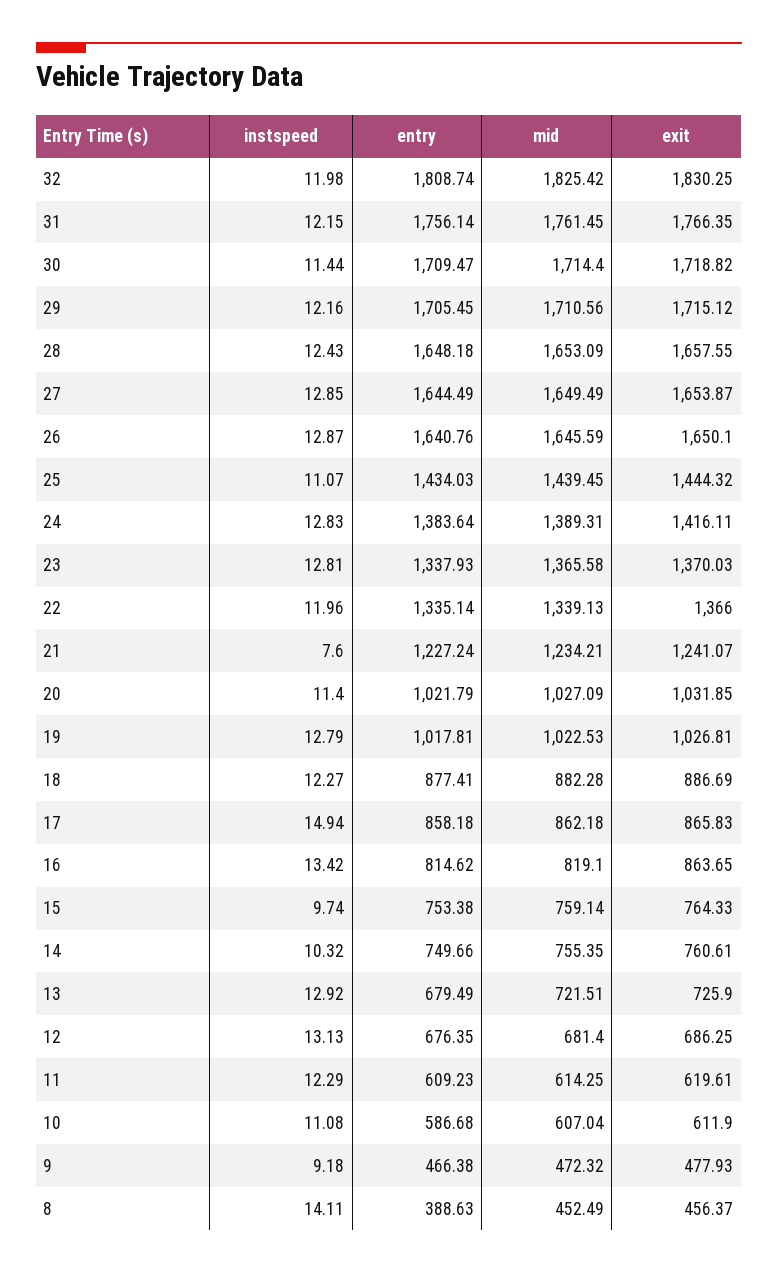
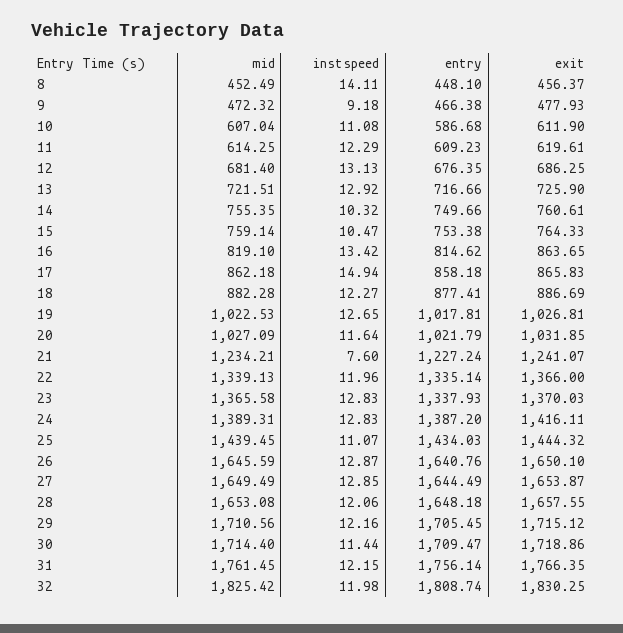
  {
    "instspeed": {
      "32": 11.98,
      "31": 12.15,
      "30": 11.44,
      "29": 12.16,
-     "28": 12.43,
+     "28": 12.06,
      "27": 12.85,
      "26": 12.87,
      "25": 11.07,
      "24": 12.83,
-     "23": 12.81,
+     "23": 12.83,
      "22": 11.96,
      "21": 7.6,
-     "20": 11.4,
+     "20": 11.64,
-     "19": 12.79,
+     "19": 12.65,
      "18": 12.27,
      "17": 14.94,
      "16": 13.42,
-     "15": 9.74,
+     "15": 10.47,
      "14": 10.32,
      "13": 12.92,
      "12": 13.13,
      "11": 12.29,
      "10": 11.08,
      "9": 9.18,
      "8": 14.11
    },
    "entry": {
      "32": 1808.74,
      "31": 1756.14,
      "30": 1709.47,
      "29": 1705.45,
      "28": 1648.18,
      "27": 1644.49,
      "26": 1640.76,
      "25": 1434.03,
-     "24": 1383.64,
+     "24": 1387.2,
      "23": 1337.93,
      "22": 1335.14,
      "21": 1227.24,
      "20": 1021.79,
      "19": 1017.81,
      "18": 877.41,
      "17": 858.18,
      "16": 814.62,
      "15": 753.38,
      "14": 749.66,
-     "13": 679.49,
+     "13": 716.66,
      "12": 676.35,
      "11": 609.23,
      "10": 586.68,
      "9": 466.38,
-     "8": 388.63
+     "8": 448.1
    },
    "mid": {
      "32": 1825.42,
      "31": 1761.45,
      "30": 1714.4,
      "29": 1710.56,
-     "28": 1653.09,
+     "28": 1653.08,
      "27": 1649.49,
      "26": 1645.59,
      "25": 1439.45,
      "24": 1389.31,
      "23": 1365.58,
      "22": 1339.13,
      "21": 1234.21,
      "20": 1027.09,
      "19": 1022.53,
      "18": 882.28,
      "17": 862.18,
      "16": 819.1,
      "15": 759.14,
      "14": 755.35,
      "13": 721.51,
      "12": 681.4,
      "11": 614.25,
      "10": 607.04,
      "9": 472.32,
      "8": 452.49
    },
    "exit": {
      "32": 1830.25,
      "31": 1766.35,
-     "30": 1718.82,
+     "30": 1718.86,
      "29": 1715.12,
      "28": 1657.55,
      "27": 1653.87,
      "26": 1650.1,
      "25": 1444.32,
      "24": 1416.11,
      "23": 1370.03,
      "22": 1366,
      "21": 1241.07,
      "20": 1031.85,
      "19": 1026.81,
      "18": 886.69,
      "17": 865.83,
      "16": 863.65,
      "15": 764.33,
      "14": 760.61,
      "13": 725.9,
      "12": 686.25,
      "11": 619.61,
      "10": 611.9,
      "9": 477.93,
      "8": 456.37
    }
  }

